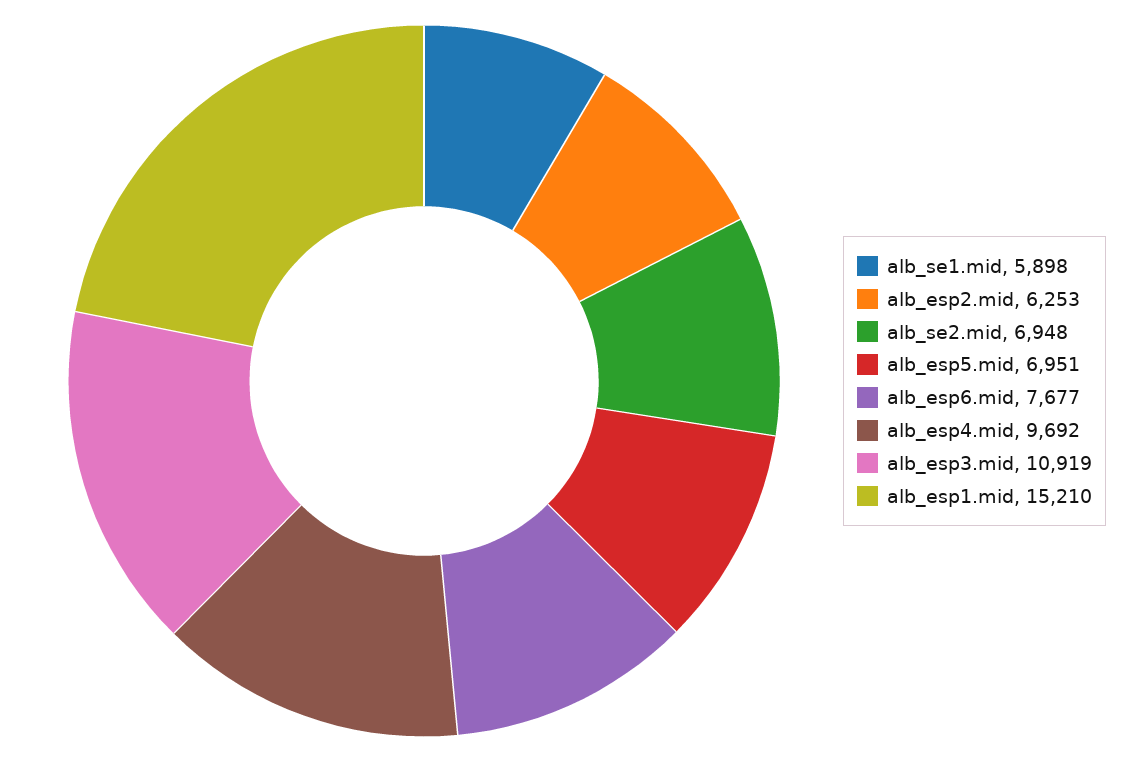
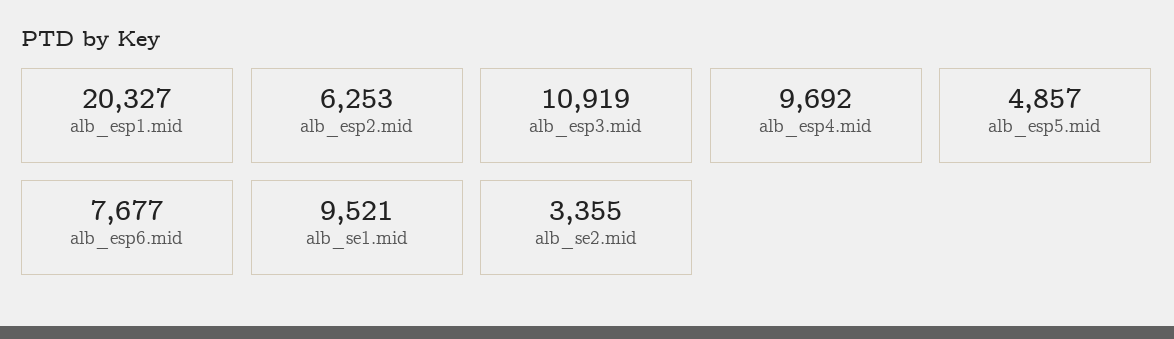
  {
-   "alb_se1.mid": 5898,
+   "alb_se1.mid": 9521,
    "alb_esp2.mid": 6253,
-   "alb_se2.mid": 6948,
+   "alb_se2.mid": 3355,
-   "alb_esp5.mid": 6951,
+   "alb_esp5.mid": 4857,
    "alb_esp6.mid": 7677,
    "alb_esp4.mid": 9692,
    "alb_esp3.mid": 10919,
-   "alb_esp1.mid": 15210
+   "alb_esp1.mid": 20327
  }

